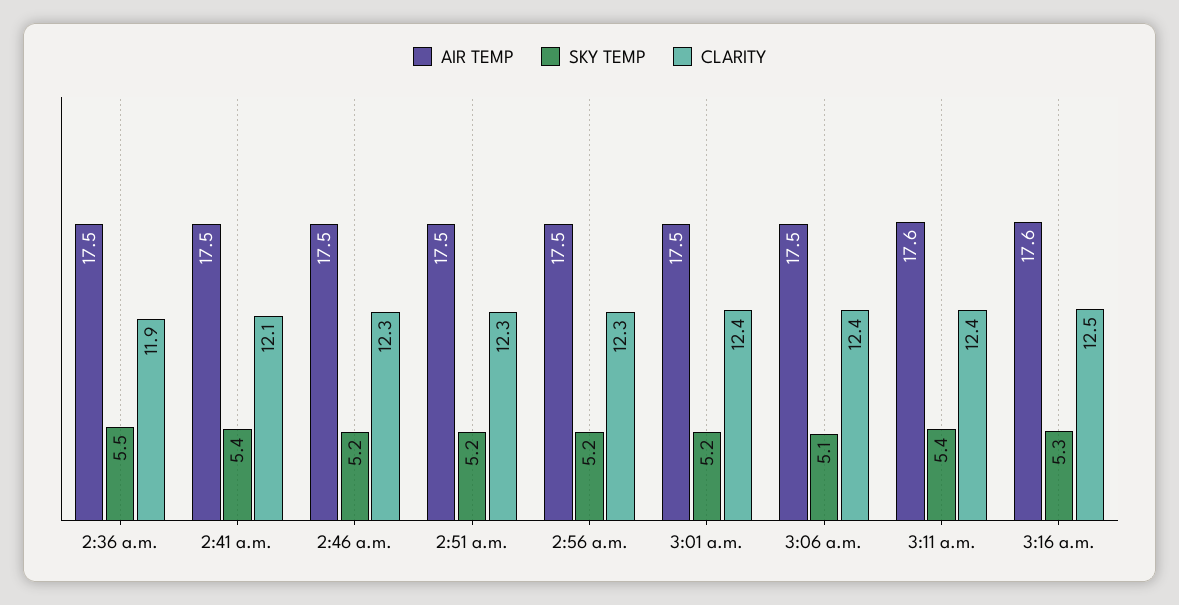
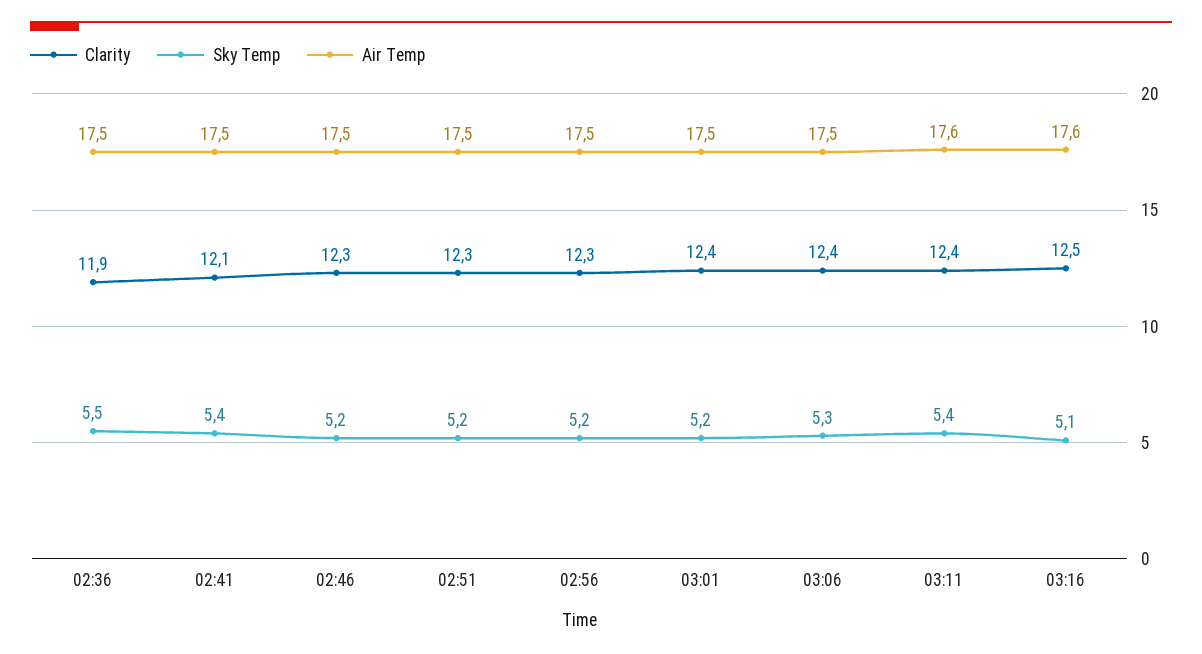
  {
    "AIR TEMP": {
      "2:36 a.m.": 17.5,
      "2:41 a.m.": 17.5,
      "2:46 a.m.": 17.5,
      "2:51 a.m.": 17.5,
      "2:56 a.m.": 17.5,
      "3:01 a.m.": 17.5,
      "3:06 a.m.": 17.5,
      "3:11 a.m.": 17.6,
      "3:16 a.m.": 17.6
    },
    "SKY TEMP": {
      "2:36 a.m.": 5.5,
      "2:41 a.m.": 5.4,
      "2:46 a.m.": 5.2,
      "2:51 a.m.": 5.2,
      "2:56 a.m.": 5.2,
      "3:01 a.m.": 5.2,
-     "3:06 a.m.": 5.1,
+     "3:06 a.m.": 5.3,
      "3:11 a.m.": 5.4,
-     "3:16 a.m.": 5.3
+     "3:16 a.m.": 5.1
    },
    "CLARITY": {
      "2:36 a.m.": 11.9,
      "2:41 a.m.": 12.1,
      "2:46 a.m.": 12.3,
      "2:51 a.m.": 12.3,
      "2:56 a.m.": 12.3,
      "3:01 a.m.": 12.4,
      "3:06 a.m.": 12.4,
      "3:11 a.m.": 12.4,
      "3:16 a.m.": 12.5
    }
  }

